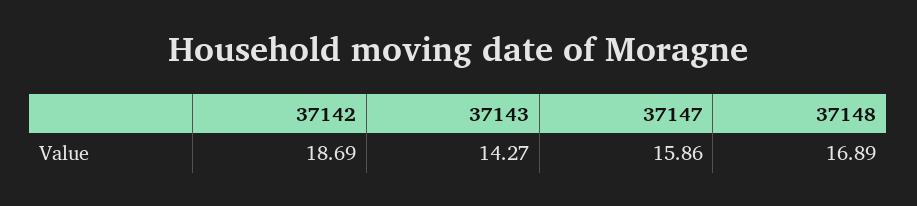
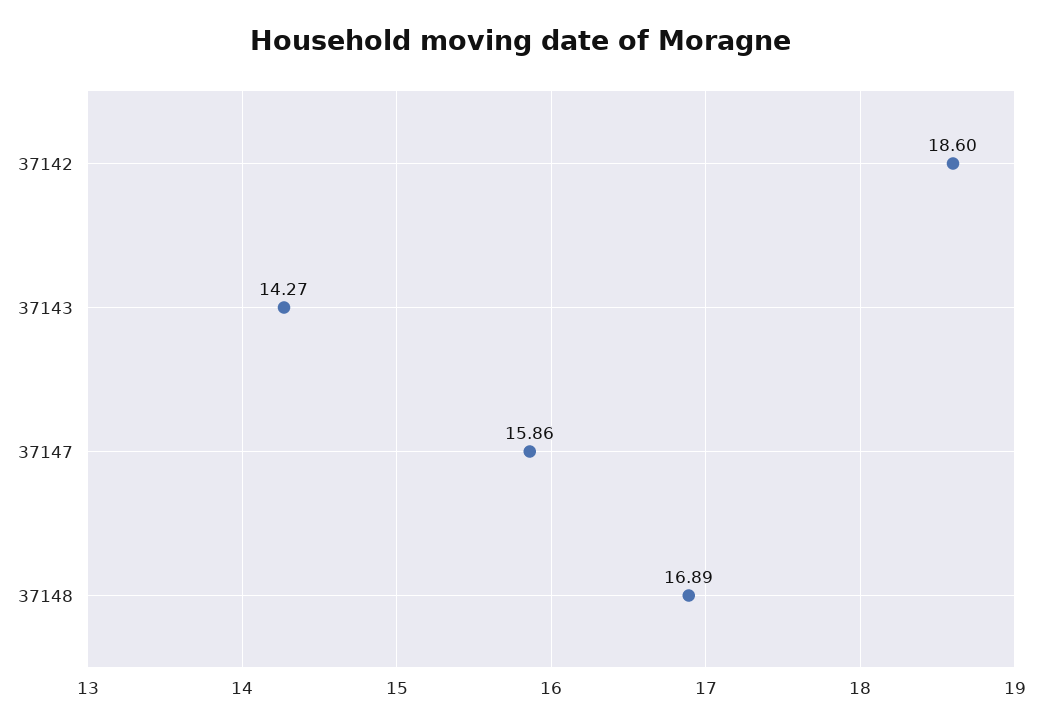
  {
-   "37142": 18.69,
+   "37142": 18.6,
    "37143": 14.27,
    "37147": 15.86,
    "37148": 16.89
  }

